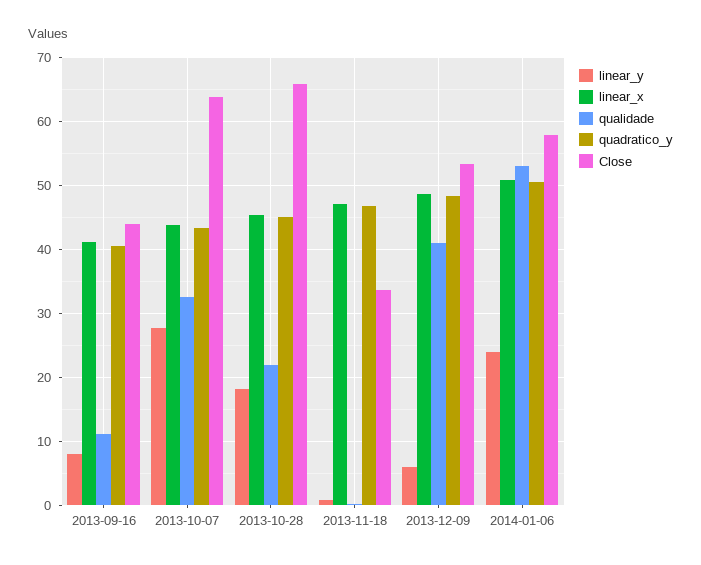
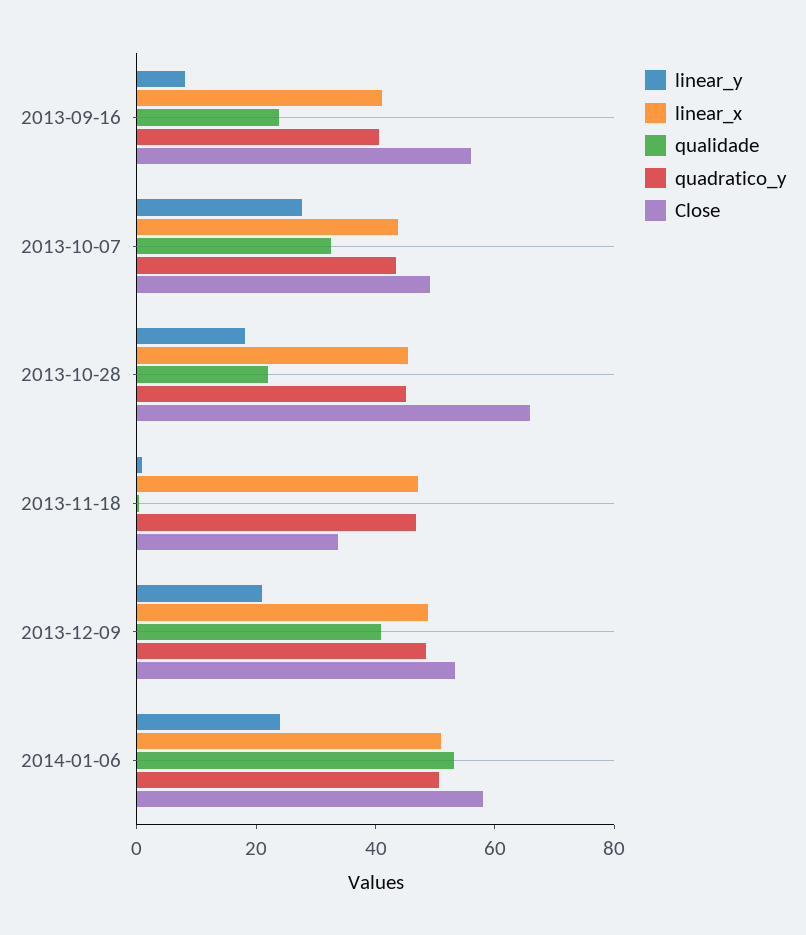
  {
    "linear_y": {
      "2013-09-16": 8,
      "2013-10-07": 28,
      "2013-10-28": 18,
      "2013-11-18": 1,
-     "2013-12-09": 6,
+     "2013-12-09": 20,
      "2014-01-06": 24
    },
    "linear_x": {
      "2013-09-16": 41,
      "2013-10-07": 44,
      "2013-10-28": 45,
      "2013-11-18": 47,
      "2013-12-09": 49,
      "2014-01-06": 51
    },
    "qualidade": {
-     "2013-09-16": 11,
+     "2013-09-16": 25,
      "2013-10-07": 33,
      "2013-10-28": 22,
      "2013-11-18": 0,
      "2013-12-09": 41,
      "2014-01-06": 53
    },
    "quadratico_y": {
      "2013-09-16": 41,
      "2013-10-07": 43,
      "2013-10-28": 45,
      "2013-11-18": 47,
      "2013-12-09": 48,
      "2014-01-06": 51
    },
    "Close": {
-     "2013-09-16": 44,
+     "2013-09-16": 55,
-     "2013-10-07": 64,
+     "2013-10-07": 50,
      "2013-10-28": 66,
      "2013-11-18": 34,
      "2013-12-09": 53,
      "2014-01-06": 58
    }
  }

